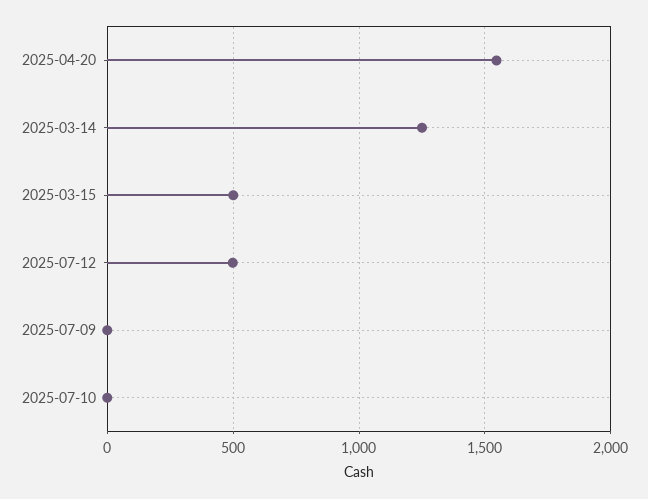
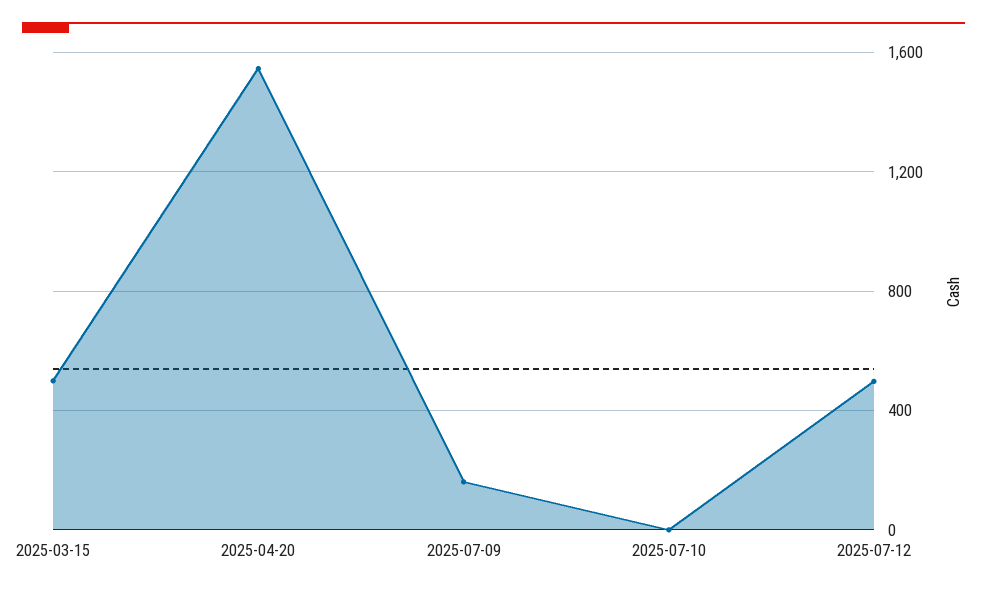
  {
    "2025-04-20": 1550,
-   "2025-03-14": 1250,
    "2025-03-15": 500,
    "2025-07-12": 500,
-   "2025-07-09": 0,
+   "2025-07-09": 150,
    "2025-07-10": 0
  }

